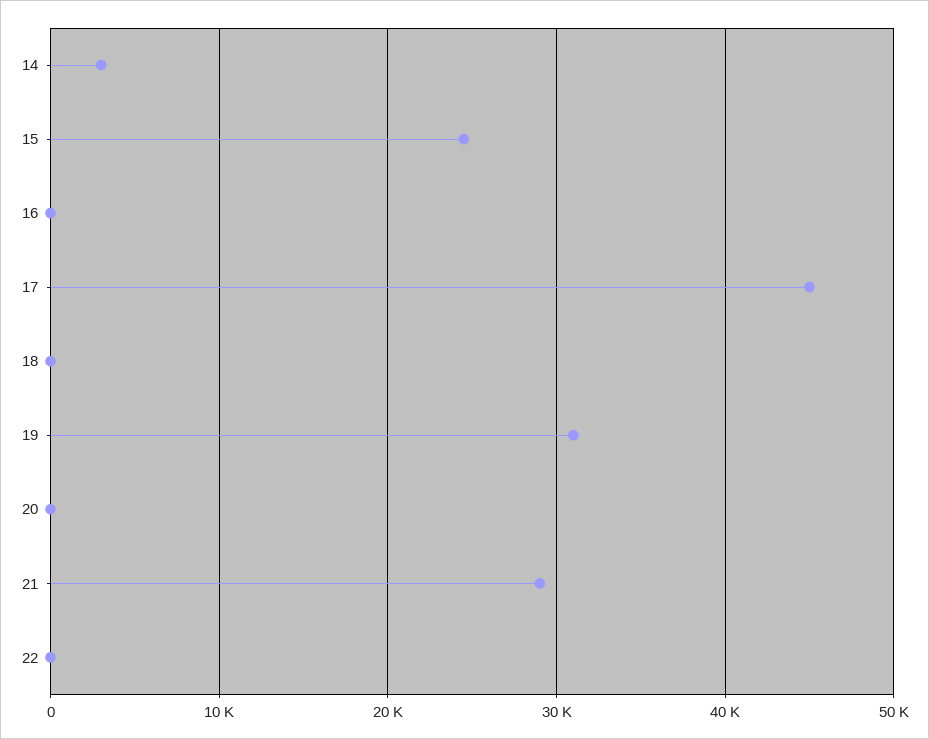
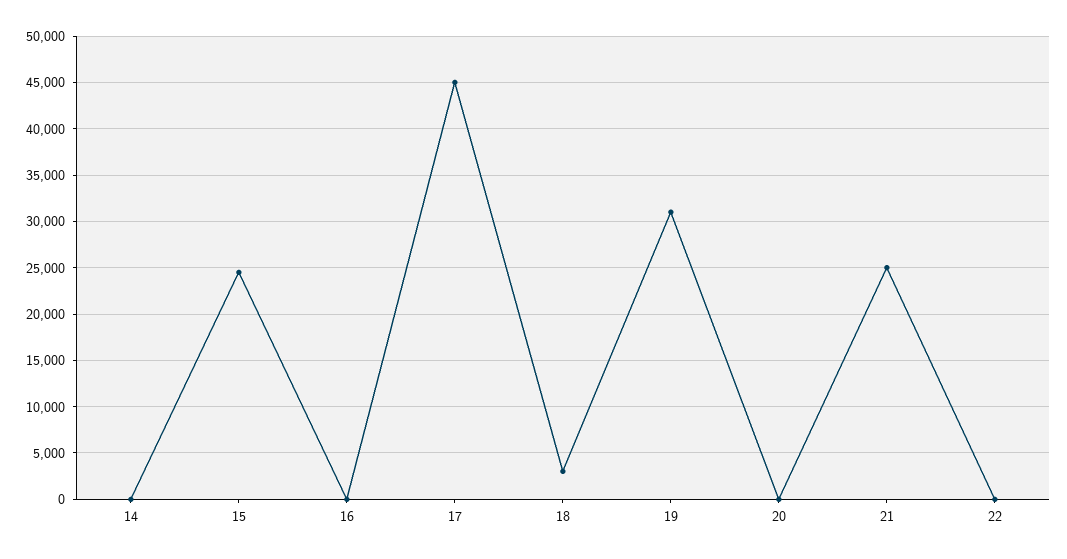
  {
-   "14": 3000,
+   "14": 0,
    "15": 25000,
    "16": 0,
    "17": 45000,
-   "18": 0,
+   "18": 3000,
    "19": 31000,
    "20": 0,
-   "21": 29000,
+   "21": 25000,
    "22": 0
  }

